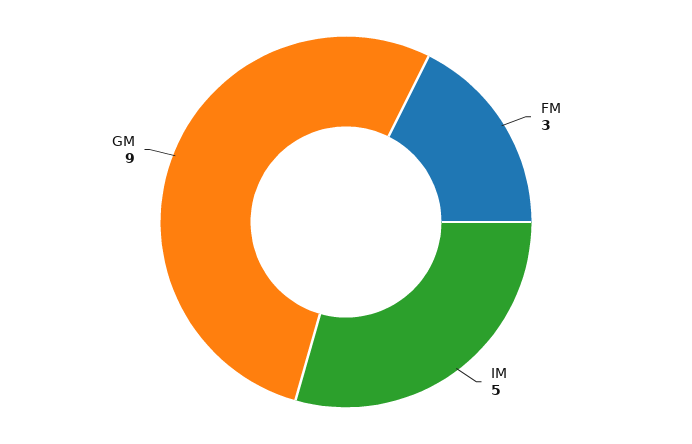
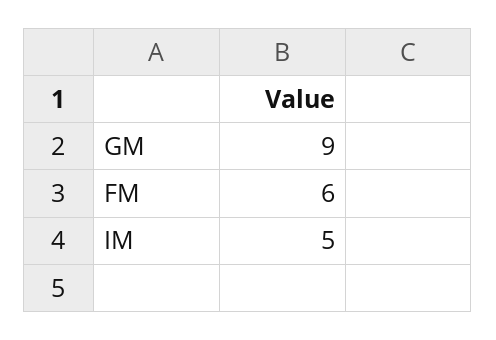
  {
-   "FM": 3,
+   "FM": 6,
    "IM": 5,
    "GM": 9
  }

